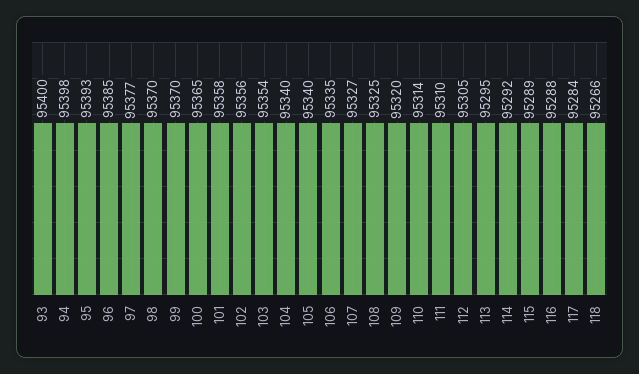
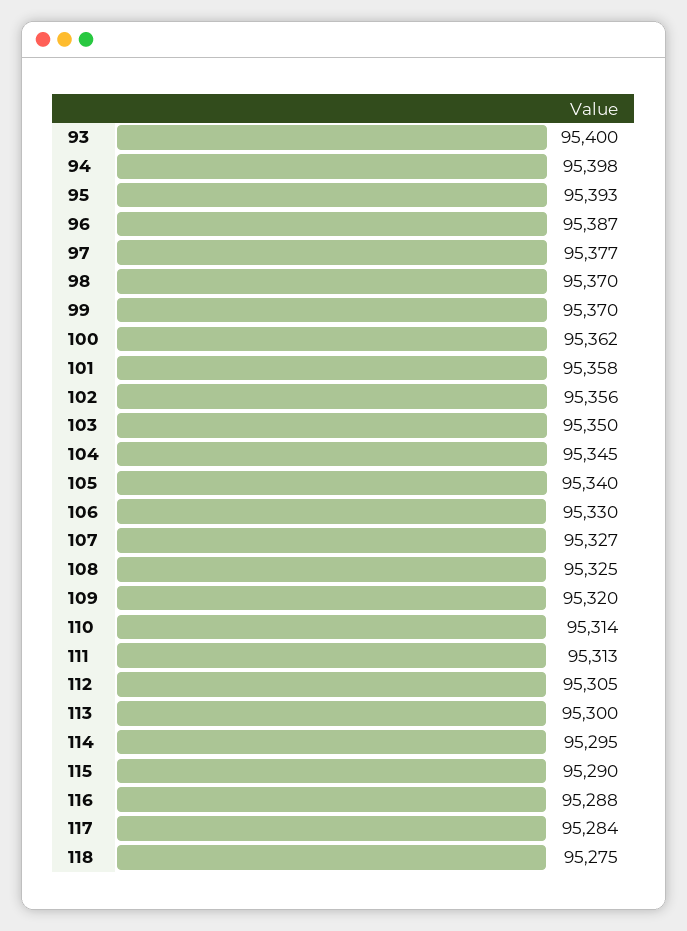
  {
    "93": 95400,
    "94": 95398,
    "95": 95393,
-   "96": 95385,
+   "96": 95387,
    "97": 95377,
    "98": 95370,
    "99": 95370,
-   "100": 95365,
+   "100": 95362,
    "101": 95358,
    "102": 95356,
-   "103": 95354,
+   "103": 95350,
-   "104": 95340,
+   "104": 95345,
    "105": 95340,
-   "106": 95335,
+   "106": 95330,
    "107": 95327,
    "108": 95325,
    "109": 95320,
    "110": 95314,
-   "111": 95310,
+   "111": 95313,
    "112": 95305,
-   "113": 95295,
+   "113": 95300,
-   "114": 95292,
+   "114": 95295,
-   "115": 95289,
+   "115": 95290,
    "116": 95288,
    "117": 95284,
-   "118": 95266
+   "118": 95275
  }

